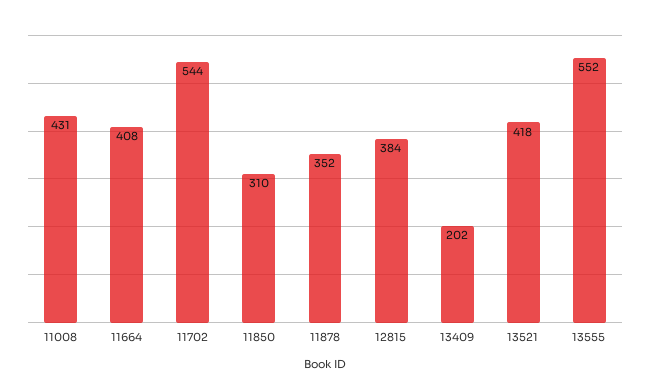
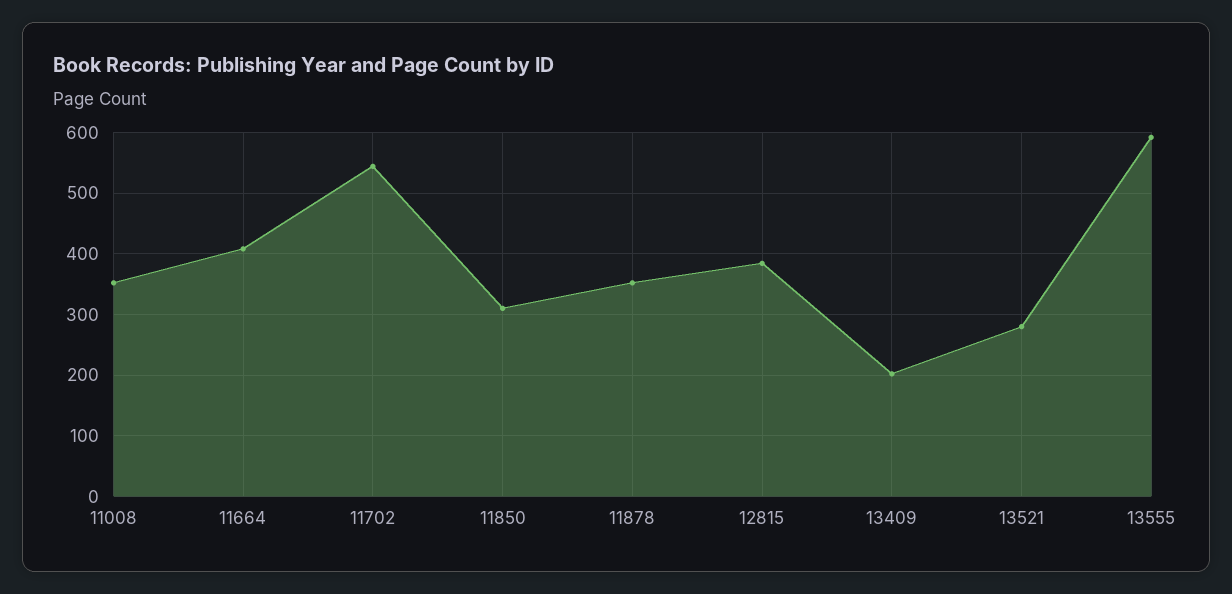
  {
-   "11008": 431,
+   "11008": 350,
    "11664": 408,
    "11702": 544,
    "11850": 310,
    "11878": 352,
    "12815": 384,
    "13409": 202,
-   "13521": 418,
+   "13521": 280,
-   "13555": 552
+   "13555": 590
  }

